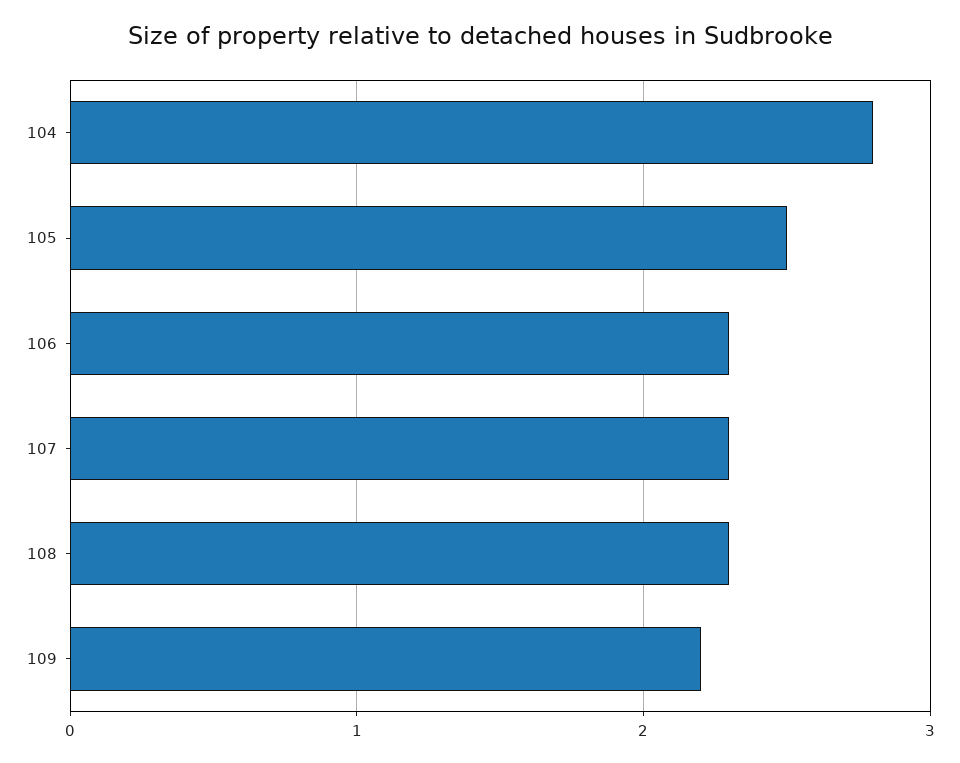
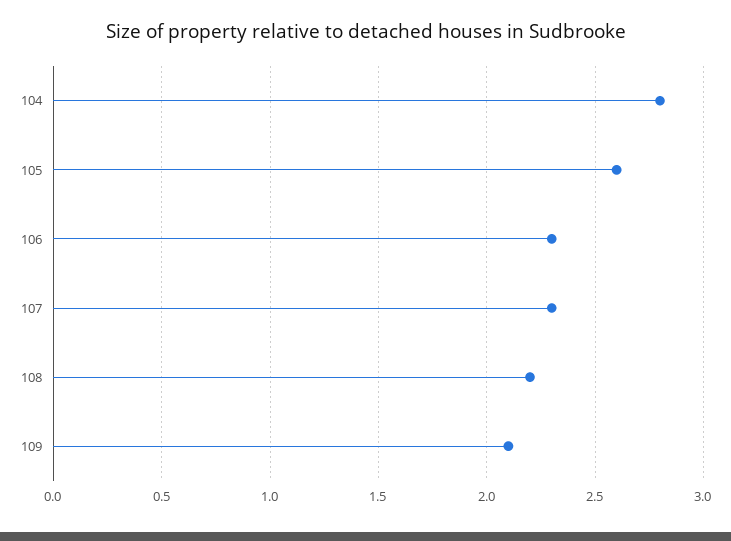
  {
    "104": 2.8,
-   "105": 2.5,
+   "105": 2.6,
    "106": 2.3,
    "107": 2.3,
-   "108": 2.3,
+   "108": 2.2,
-   "109": 2.2
+   "109": 2.1
  }

